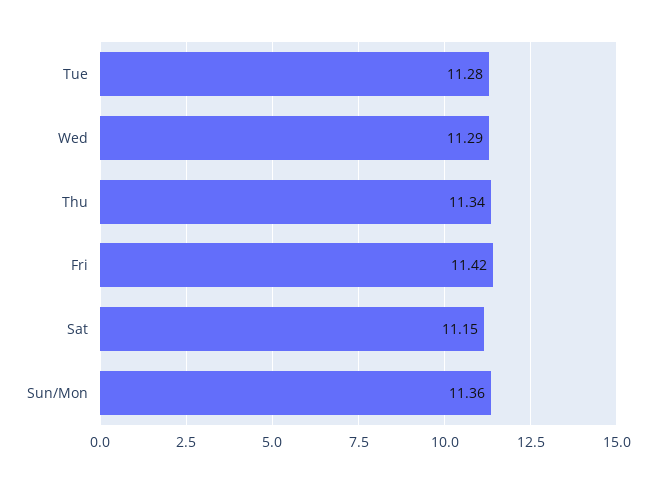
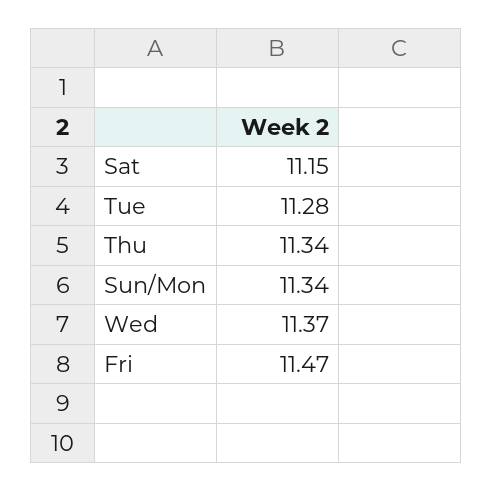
  {
    "Tue": 11.28,
-   "Wed": 11.29,
+   "Wed": 11.37,
    "Thu": 11.34,
-   "Fri": 11.42,
+   "Fri": 11.47,
    "Sat": 11.15,
-   "Sun/Mon": 11.36
+   "Sun/Mon": 11.34
  }

